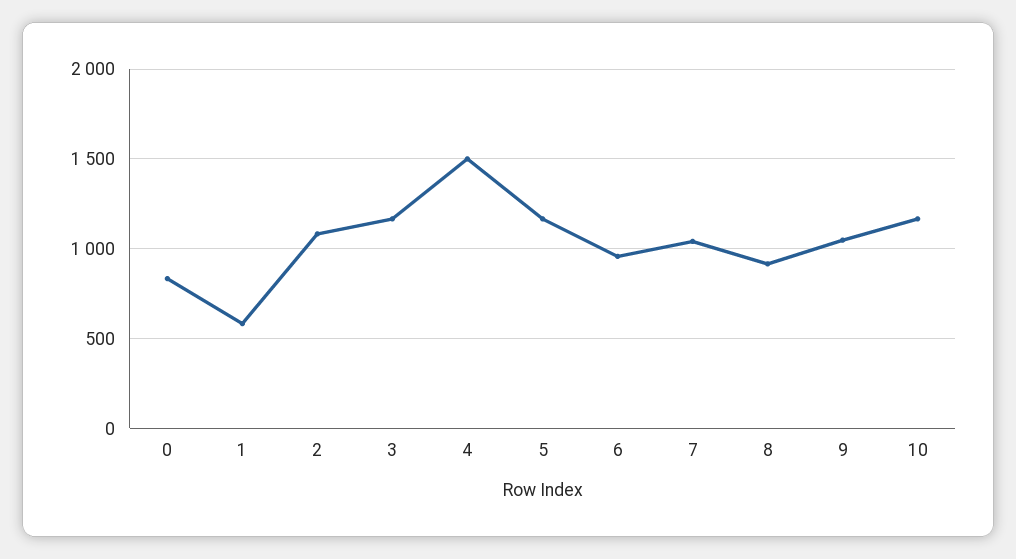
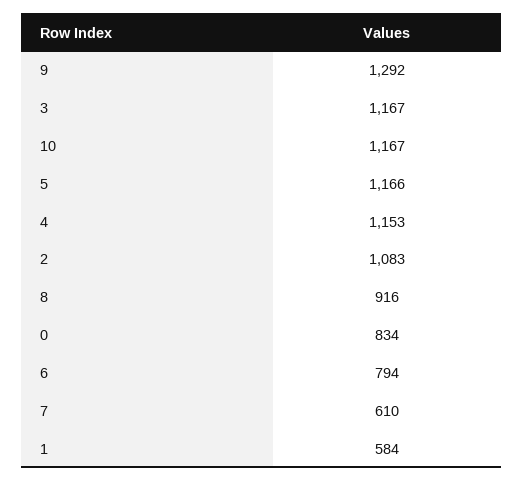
  {
    "0": 834,
    "1": 584,
    "2": 1083,
    "3": 1167,
-   "4": 1500,
+   "4": 1153,
    "5": 1166,
-   "6": 950,
+   "6": 794,
-   "7": 1050,
+   "7": 610,
    "8": 916,
-   "9": 1050,
+   "9": 1292,
    "10": 1167
  }

